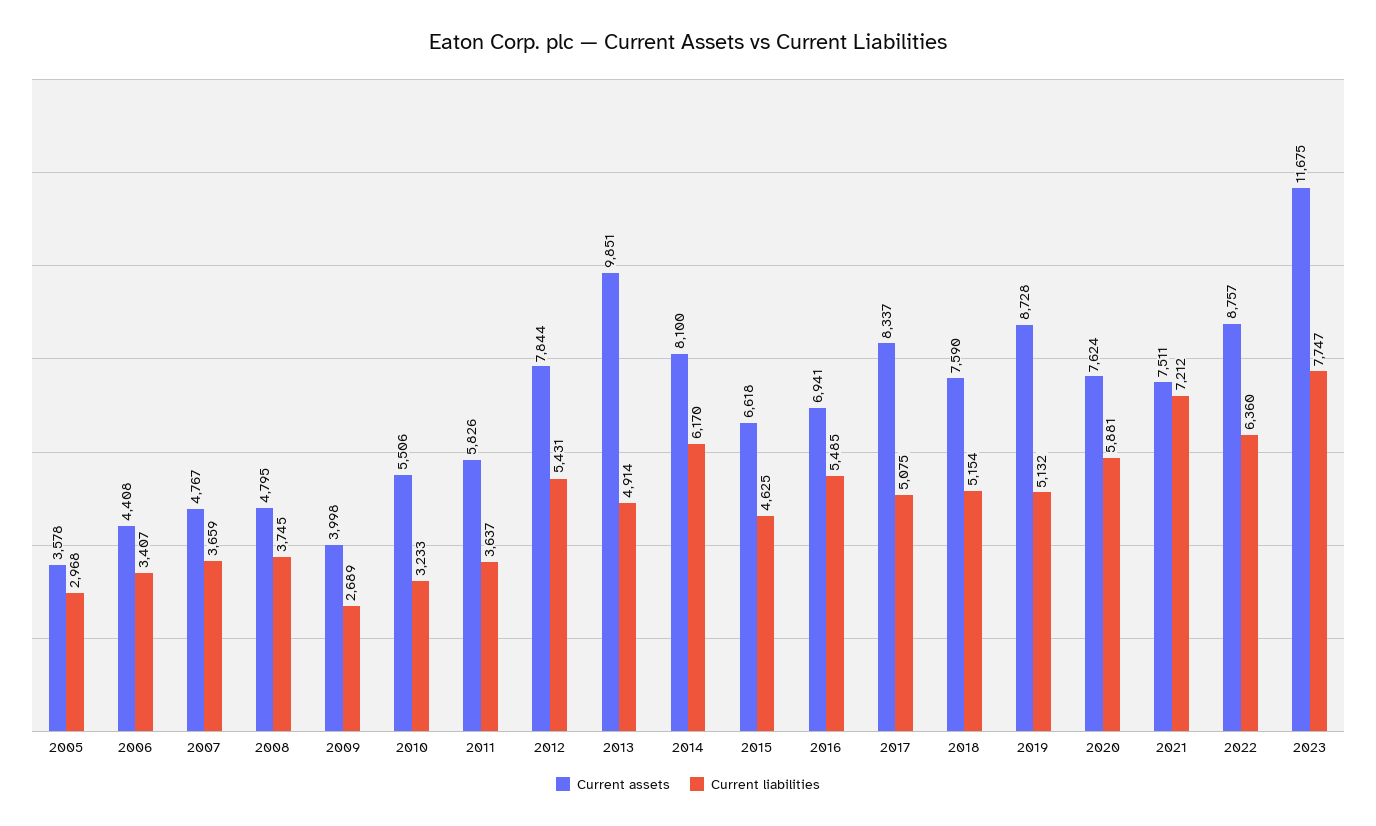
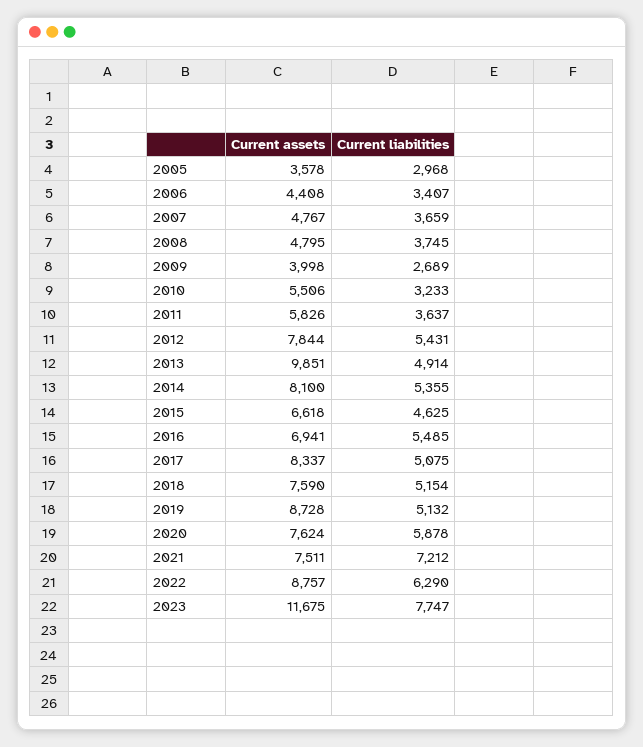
  {
    "Current assets": {
      "2005": 3578,
      "2006": 4408,
      "2007": 4767,
      "2008": 4795,
      "2009": 3998,
      "2010": 5506,
      "2011": 5826,
      "2012": 7844,
      "2013": 9851,
      "2014": 8100,
      "2015": 6618,
      "2016": 6941,
      "2017": 8337,
      "2018": 7590,
      "2019": 8728,
      "2020": 7624,
      "2021": 7511,
      "2022": 8757,
      "2023": 11675
    },
    "Current liabilities": {
      "2005": 2968,
      "2006": 3407,
      "2007": 3659,
      "2008": 3745,
      "2009": 2689,
      "2010": 3233,
      "2011": 3637,
      "2012": 5431,
      "2013": 4914,
-     "2014": 6170,
+     "2014": 5355,
      "2015": 4625,
      "2016": 5485,
      "2017": 5075,
      "2018": 5154,
      "2019": 5132,
-     "2020": 5881,
+     "2020": 5878,
      "2021": 7212,
-     "2022": 6360,
+     "2022": 6290,
      "2023": 7747
    }
  }

